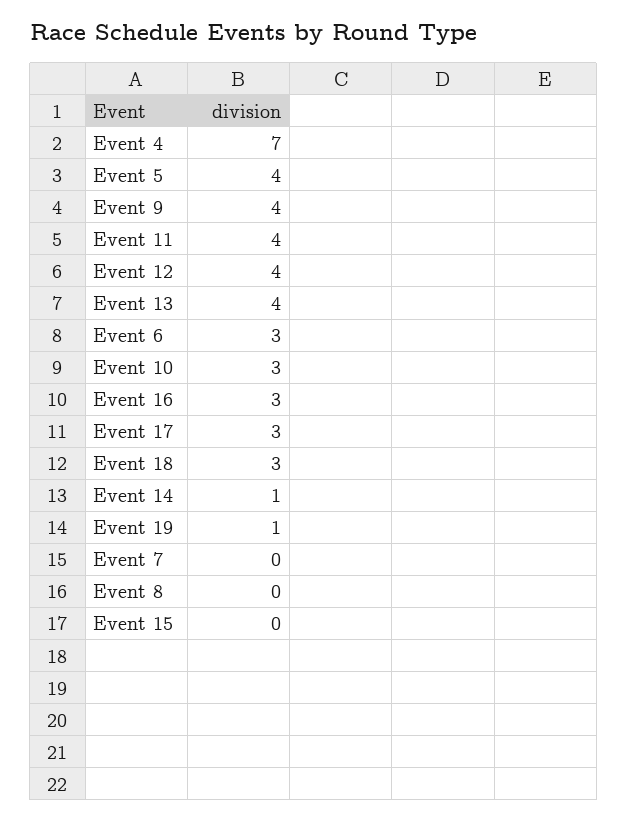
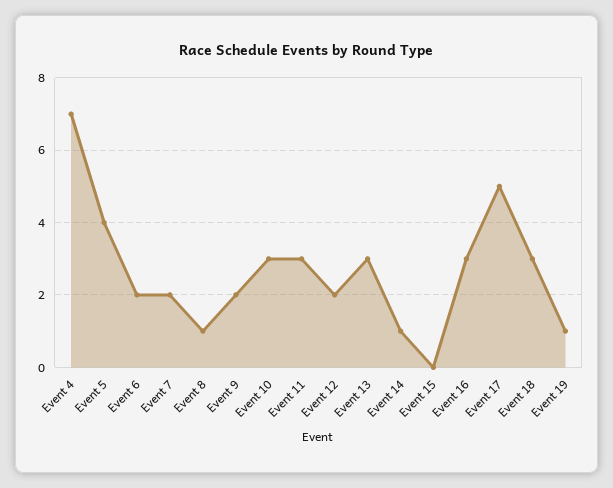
  {
    "Event 4": 7,
    "Event 5": 4,
-   "Event 9": 4,
+   "Event 9": 2,
-   "Event 11": 4,
+   "Event 11": 3,
-   "Event 12": 4,
+   "Event 12": 2,
-   "Event 13": 4,
+   "Event 13": 3,
-   "Event 6": 3,
+   "Event 6": 2,
    "Event 10": 3,
    "Event 16": 3,
-   "Event 17": 3,
+   "Event 17": 5,
    "Event 18": 3,
    "Event 14": 1,
    "Event 19": 1,
-   "Event 7": 0,
+   "Event 7": 2,
-   "Event 8": 0,
+   "Event 8": 1,
    "Event 15": 0
  }

